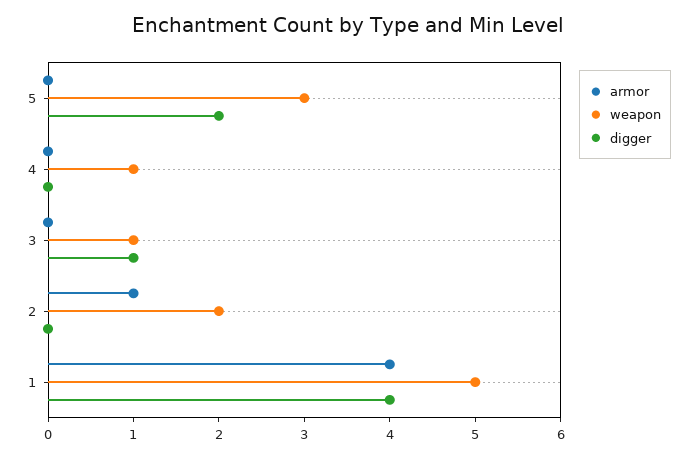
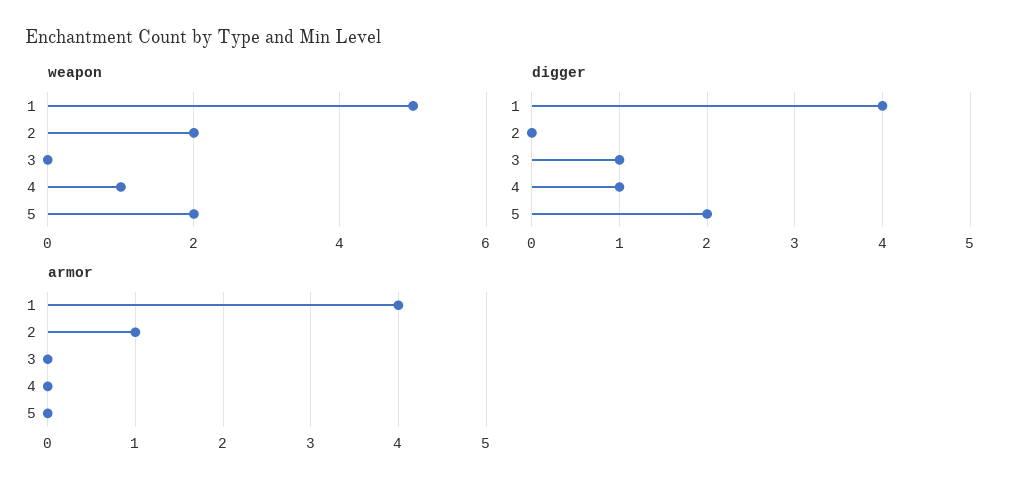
  {
    "armor": {
      "5": 0,
      "4": 0,
      "3": 0,
      "2": 1,
      "1": 4
    },
    "weapon": {
-     "5": 3,
+     "5": 2,
      "4": 1,
-     "3": 1,
+     "3": 0,
      "2": 2,
      "1": 5
    },
    "digger": {
      "5": 2,
-     "4": 0,
+     "4": 1,
      "3": 1,
      "2": 0,
      "1": 4
    }
  }

